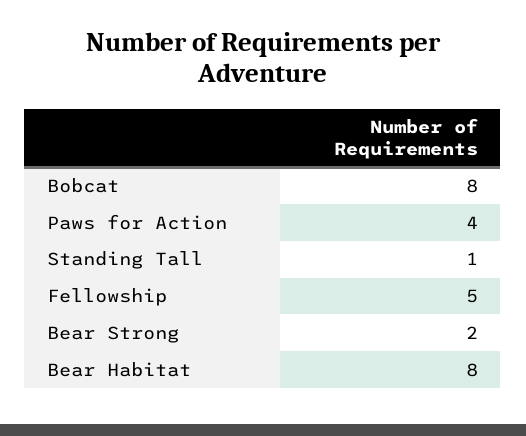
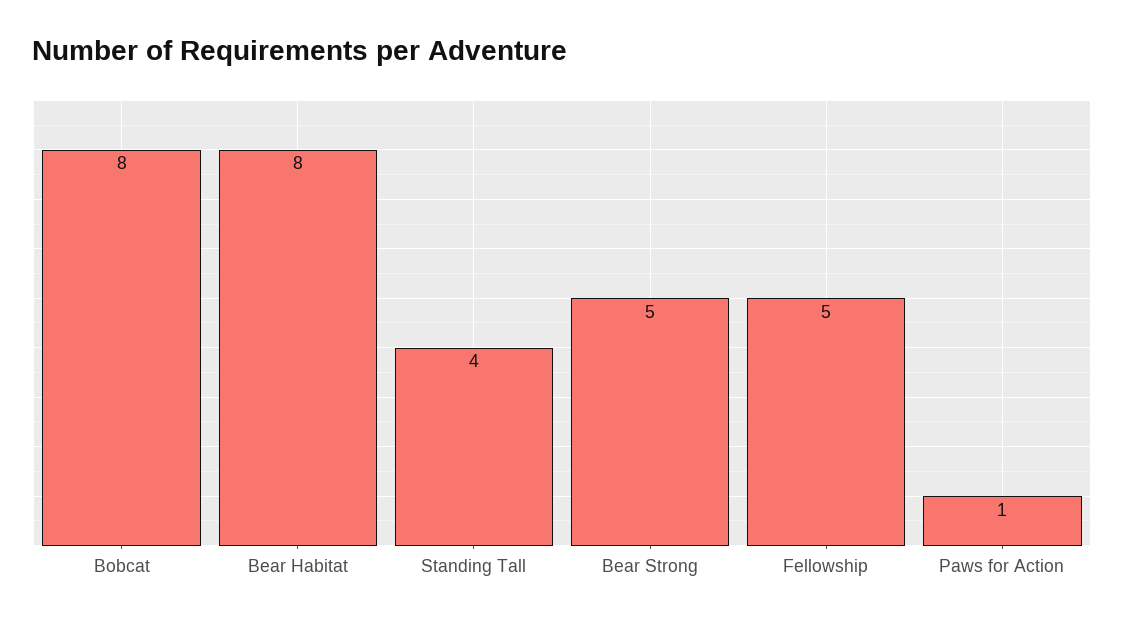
  {
    "Bobcat": 8,
-   "Paws for Action": 4,
+   "Paws for Action": 1,
-   "Standing Tall": 1,
+   "Standing Tall": 4,
    "Fellowship": 5,
-   "Bear Strong": 2,
+   "Bear Strong": 5,
    "Bear Habitat": 8
  }

